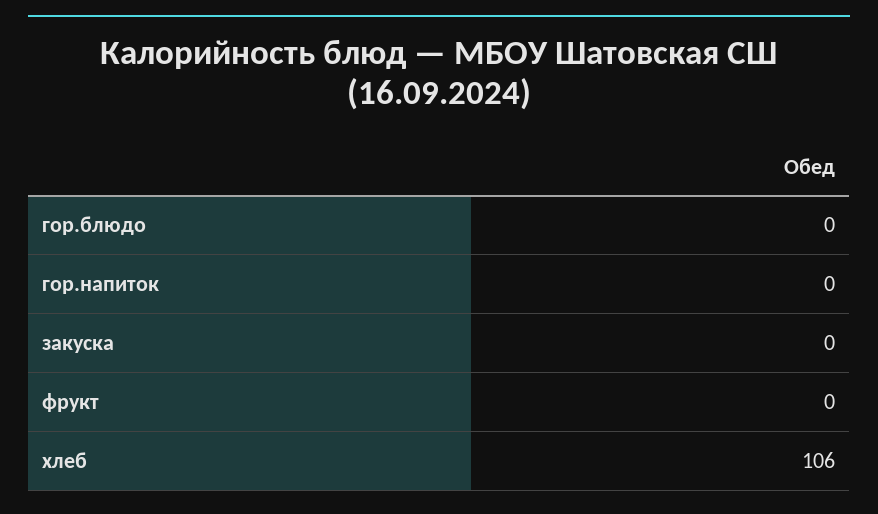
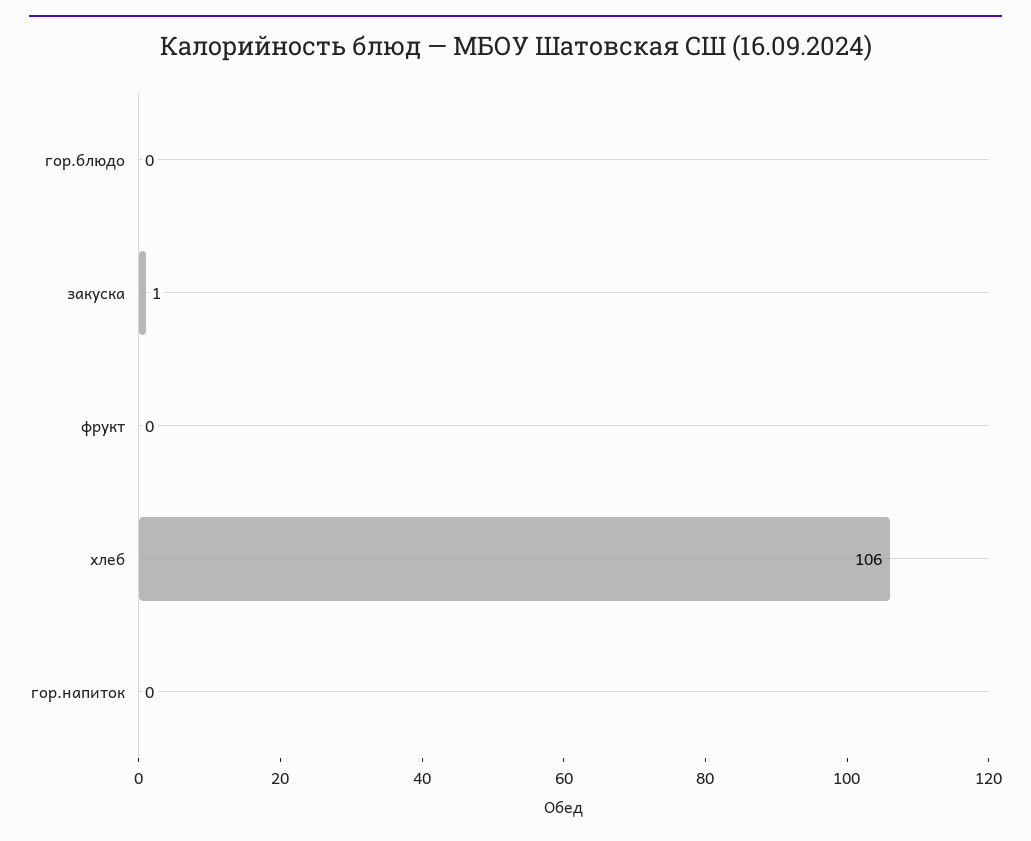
  {
    "гор.блюдо": 0,
    "гор.напиток": 0,
-   "закуска": 0,
+   "закуска": 1,
    "фрукт": 0,
    "хлеб": 106
  }

